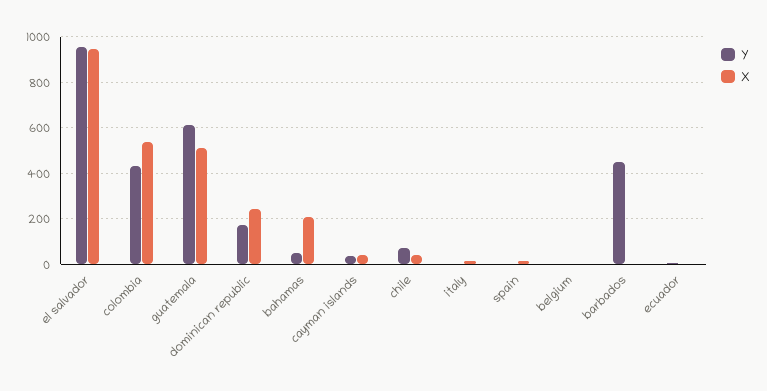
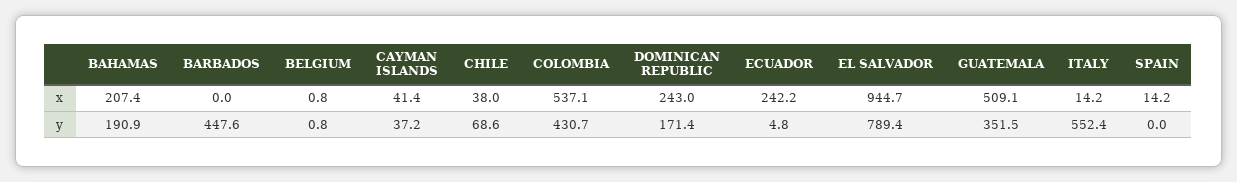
  {
    "Y": {
-     "el salvador": 950,
+     "el salvador": 789.4,
      "colombia": 430.7,
-     "guatemala": 600,
+     "guatemala": 351.5,
      "dominican republic": 171.4,
-     "bahamas": 50,
+     "bahamas": 190.9,
      "cayman islands": 37.2,
      "chile": 68.6,
-     "italy": 0,
+     "italy": 552.4,
      "spain": 0,
      "belgium": 0.8,
      "barbados": 447.6,
      "ecuador": 4.8
    },
    "X": {
      "el salvador": 944.7,
      "colombia": 537.1,
      "guatemala": 509.1,
      "dominican republic": 243,
      "bahamas": 207.4,
      "cayman islands": 41.4,
      "chile": 38,
      "italy": 14.2,
      "spain": 14.2,
      "belgium": 0.8,
      "barbados": 0,
-     "ecuador": 0
+     "ecuador": 242.2
    }
  }

